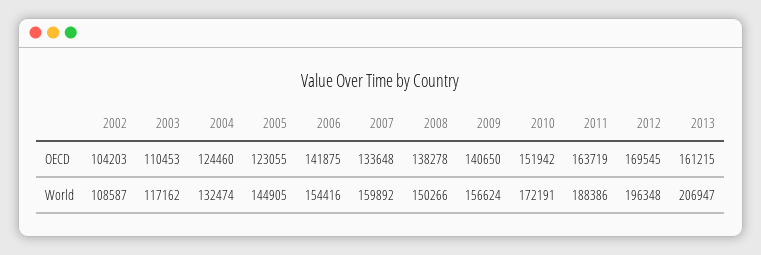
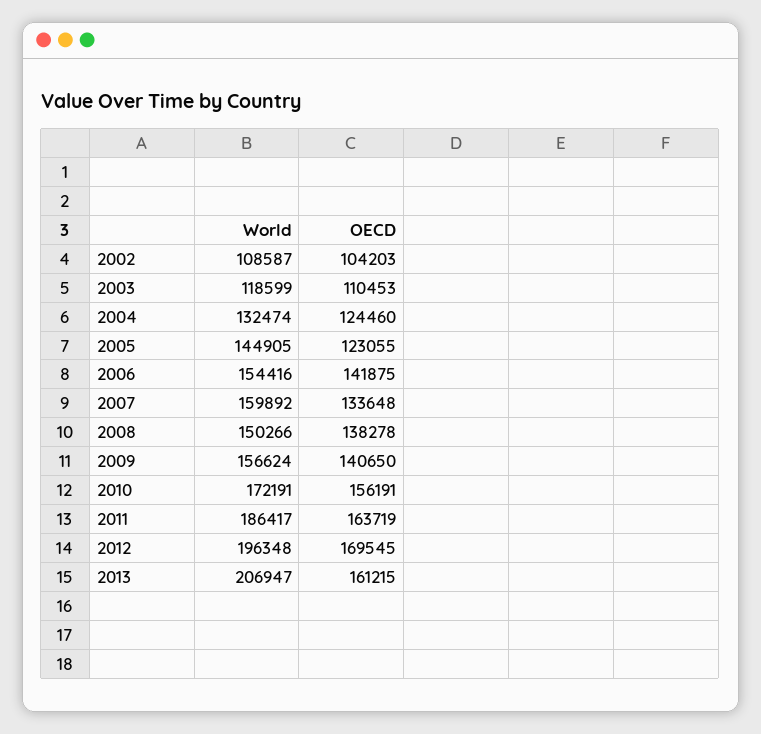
  {
    "2002": {
      "OECD": 104203,
      "World": 108587
    },
    "2003": {
      "OECD": 110453,
-     "World": 117162
+     "World": 118599
    },
    "2004": {
      "OECD": 124460,
      "World": 132474
    },
    "2005": {
      "OECD": 123055,
      "World": 144905
    },
    "2006": {
      "OECD": 141875,
      "World": 154416
    },
    "2007": {
      "OECD": 133648,
      "World": 159892
    },
    "2008": {
      "OECD": 138278,
      "World": 150266
    },
    "2009": {
      "OECD": 140650,
      "World": 156624
    },
    "2010": {
-     "OECD": 151942,
+     "OECD": 156191,
      "World": 172191
    },
    "2011": {
      "OECD": 163719,
-     "World": 188386
+     "World": 186417
    },
    "2012": {
      "OECD": 169545,
      "World": 196348
    },
    "2013": {
      "OECD": 161215,
      "World": 206947
    }
  }

